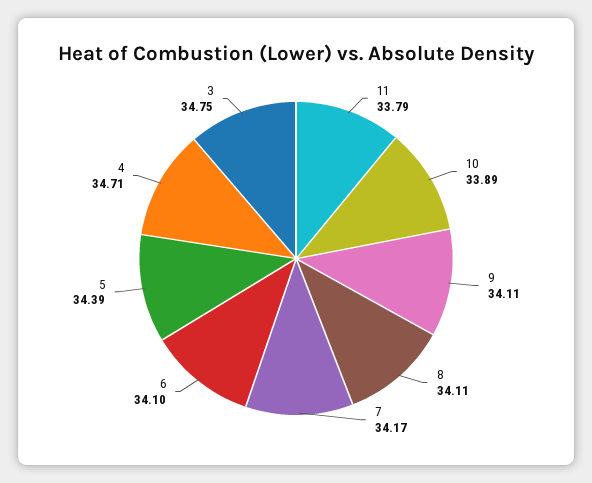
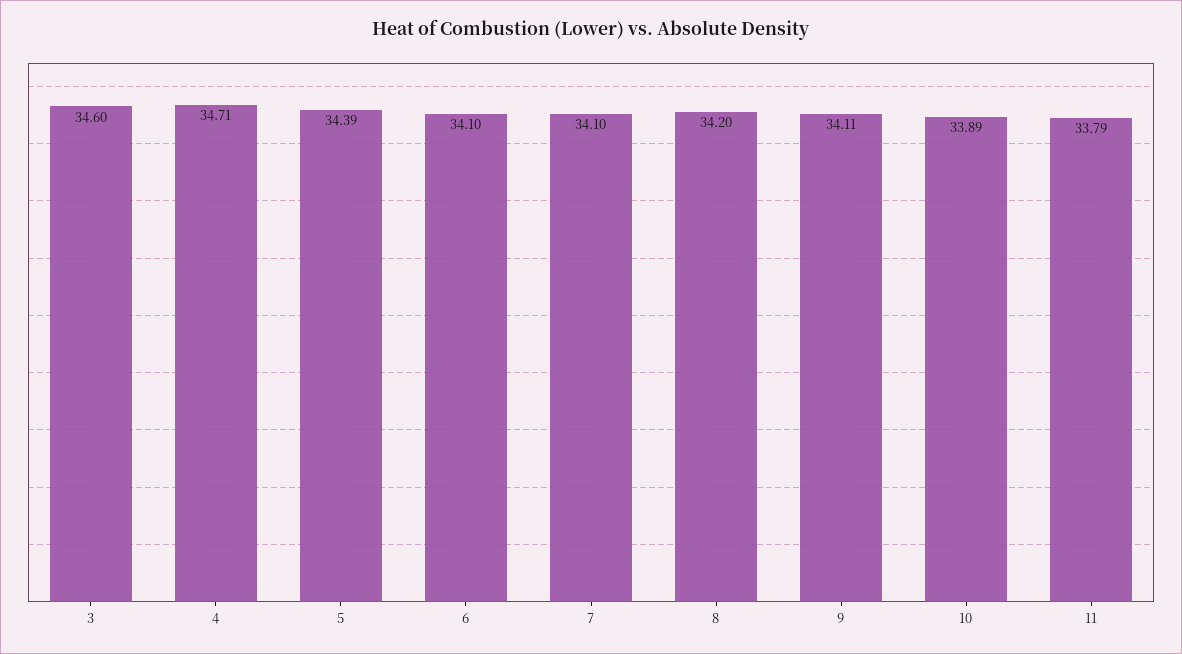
  {
    "11": 33.79,
    "10": 33.89,
    "9": 34.11,
-   "8": 34.11,
+   "8": 34.2,
-   "7": 34.17,
+   "7": 34.1,
    "6": 34.1,
    "5": 34.39,
    "4": 34.71,
-   "3": 34.75
+   "3": 34.6
  }

